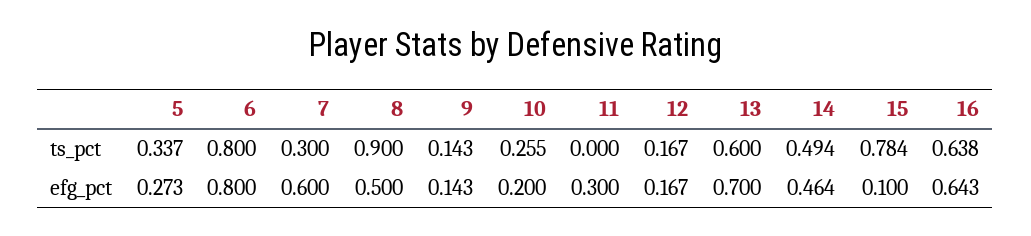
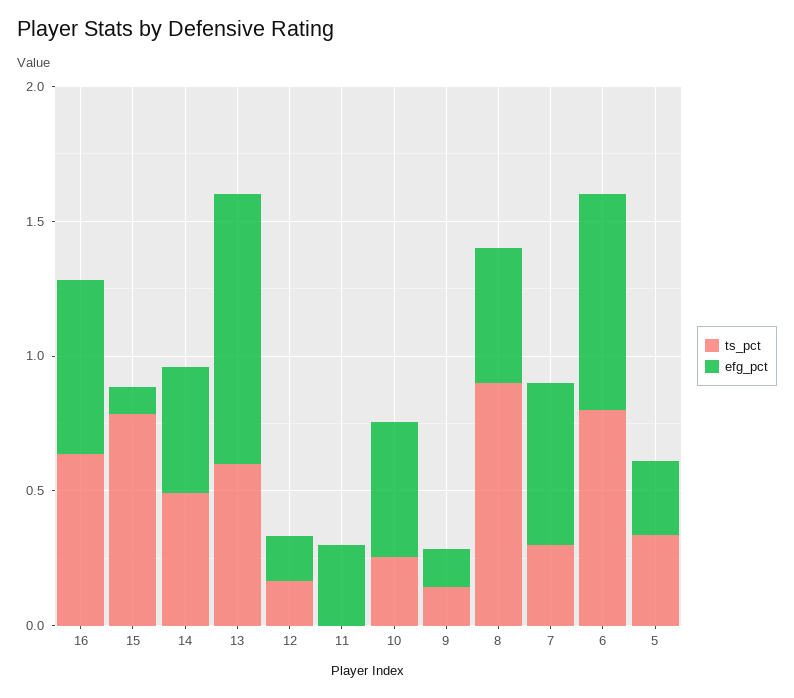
  {
    "ts_pct": {
      "5": 0.337,
      "6": 0.8,
      "7": 0.3,
      "8": 0.9,
      "9": 0.143,
      "10": 0.255,
      "11": 0,
      "12": 0.167,
      "13": 0.6,
      "14": 0.494,
      "15": 0.784,
      "16": 0.638
    },
    "efg_pct": {
      "5": 0.273,
      "6": 0.8,
      "7": 0.6,
      "8": 0.5,
      "9": 0.143,
-     "10": 0.2,
+     "10": 0.5,
      "11": 0.3,
      "12": 0.167,
-     "13": 0.7,
+     "13": 1,
      "14": 0.464,
      "15": 0.1,
      "16": 0.643
    }
  }

